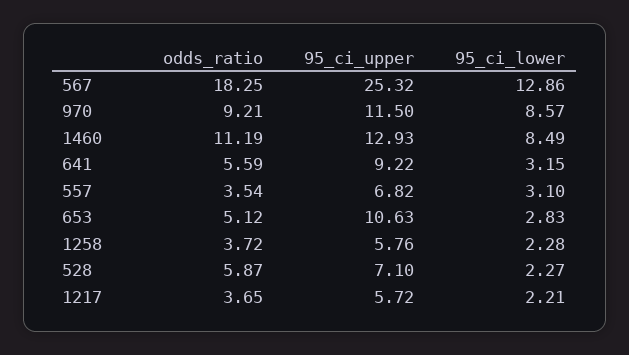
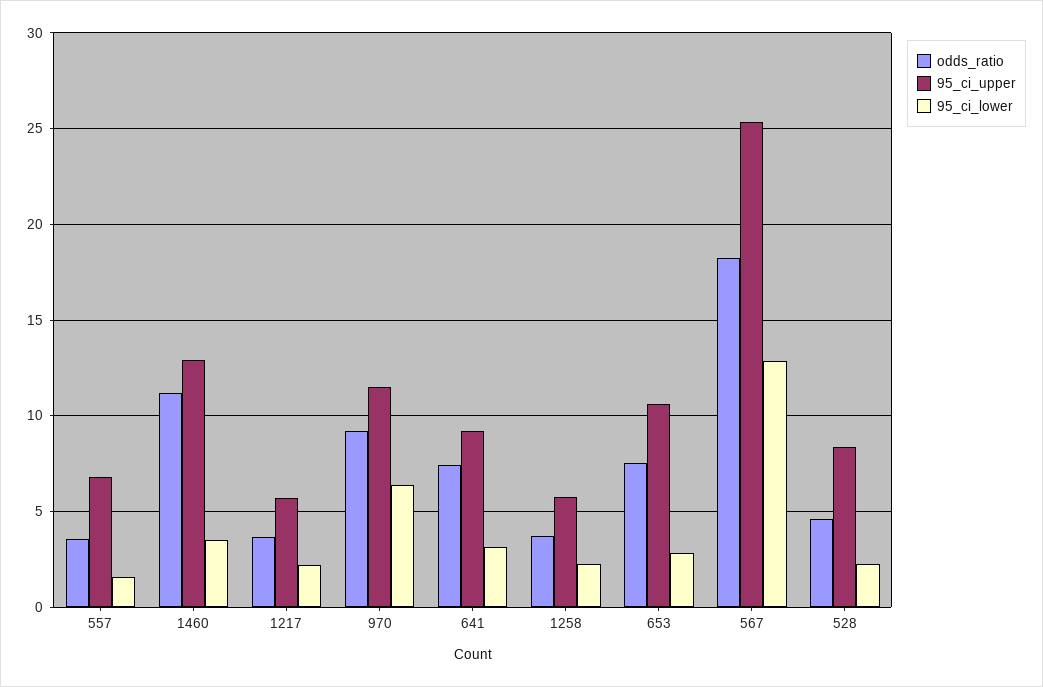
  {
    "odds_ratio": {
      "567": 18.25,
      "970": 9.21,
      "1460": 11.19,
-     "641": 5.59,
+     "641": 7.5,
      "557": 3.54,
-     "653": 5.12,
+     "653": 7.5,
      "1258": 3.72,
-     "528": 5.87,
+     "528": 4.5,
      "1217": 3.65
    },
    "95_ci_upper": {
      "567": 25.32,
      "970": 11.5,
      "1460": 12.93,
      "641": 9.22,
      "557": 6.82,
      "653": 10.63,
      "1258": 5.76,
-     "528": 7.1,
+     "528": 8.5,
      "1217": 5.72
    },
    "95_ci_lower": {
      "567": 12.86,
-     "970": 8.57,
+     "970": 6.5,
-     "1460": 8.49,
+     "1460": 3.5,
      "641": 3.15,
-     "557": 3.1,
+     "557": 1.5,
      "653": 2.83,
      "1258": 2.28,
      "528": 2.27,
      "1217": 2.21
    }
  }

